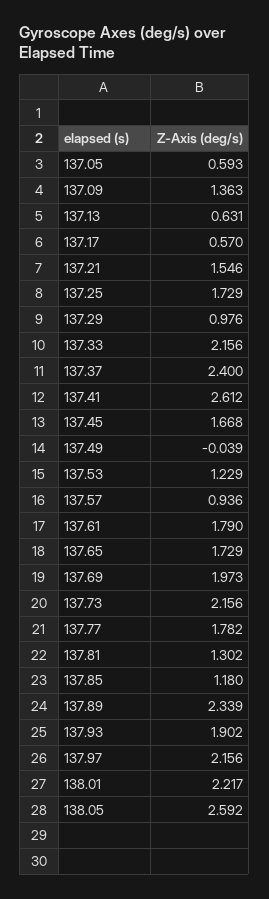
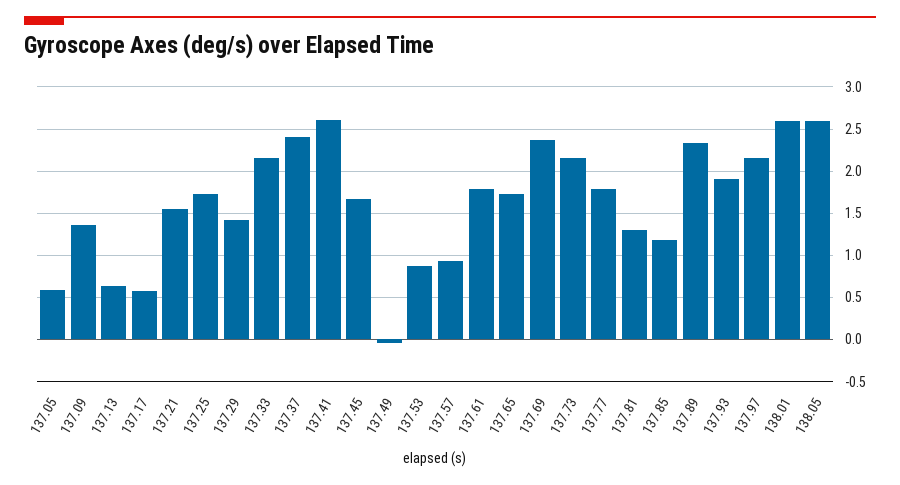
  {
    "137.05": 0.593,
    "137.09": 1.363,
    "137.13": 0.631,
    "137.17": 0.57,
    "137.21": 1.546,
    "137.25": 1.729,
-   "137.29": 0.976,
+   "137.29": 1.4,
    "137.33": 2.156,
    "137.37": 2.4,
    "137.41": 2.612,
    "137.45": 1.668,
    "137.49": -0.039,
-   "137.53": 1.229,
+   "137.53": 0.9,
    "137.57": 0.936,
    "137.61": 1.79,
    "137.65": 1.729,
-   "137.69": 1.973,
+   "137.69": 2.4,
    "137.73": 2.156,
    "137.77": 1.782,
    "137.81": 1.302,
    "137.85": 1.18,
    "137.89": 2.339,
    "137.93": 1.902,
    "137.97": 2.156,
-   "138.01": 2.217,
+   "138.01": 2.6,
    "138.05": 2.592
  }

